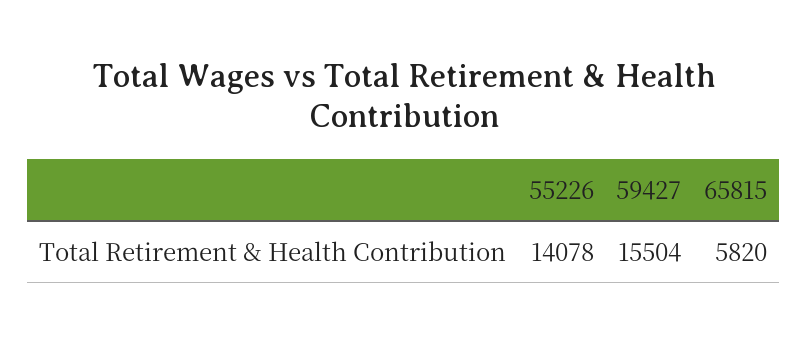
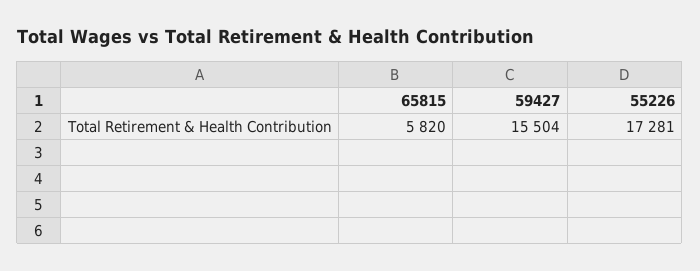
  {
-   "55226": 14078,
+   "55226": 17281,
    "59427": 15504,
    "65815": 5820
  }

